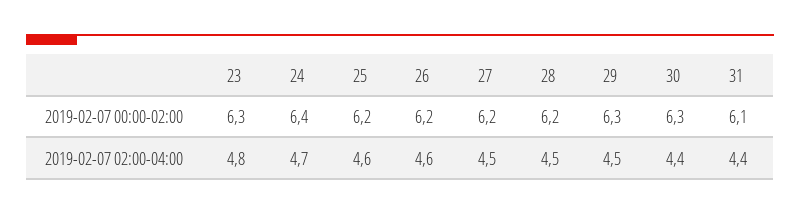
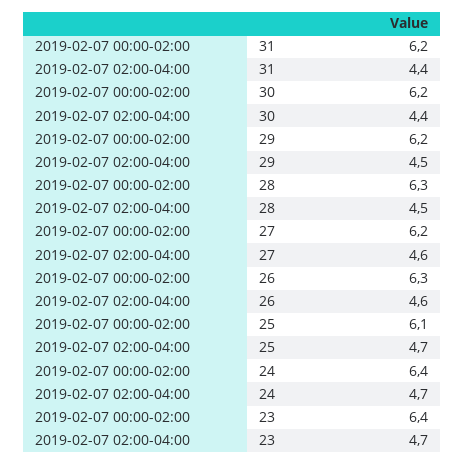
  {
    "23": {
-     "2019-02-07 00:00-02:00": 6.3,
+     "2019-02-07 00:00-02:00": 6.4,
-     "2019-02-07 02:00-04:00": 4.8
+     "2019-02-07 02:00-04:00": 4.7
    },
    "24": {
      "2019-02-07 00:00-02:00": 6.4,
      "2019-02-07 02:00-04:00": 4.7
    },
    "25": {
-     "2019-02-07 00:00-02:00": 6.2,
+     "2019-02-07 00:00-02:00": 6.1,
-     "2019-02-07 02:00-04:00": 4.6
+     "2019-02-07 02:00-04:00": 4.7
    },
    "26": {
-     "2019-02-07 00:00-02:00": 6.2,
+     "2019-02-07 00:00-02:00": 6.3,
      "2019-02-07 02:00-04:00": 4.6
    },
    "27": {
      "2019-02-07 00:00-02:00": 6.2,
-     "2019-02-07 02:00-04:00": 4.5
+     "2019-02-07 02:00-04:00": 4.6
    },
    "28": {
-     "2019-02-07 00:00-02:00": 6.2,
+     "2019-02-07 00:00-02:00": 6.3,
      "2019-02-07 02:00-04:00": 4.5
    },
    "29": {
-     "2019-02-07 00:00-02:00": 6.3,
+     "2019-02-07 00:00-02:00": 6.2,
      "2019-02-07 02:00-04:00": 4.5
    },
    "30": {
-     "2019-02-07 00:00-02:00": 6.3,
+     "2019-02-07 00:00-02:00": 6.2,
      "2019-02-07 02:00-04:00": 4.4
    },
    "31": {
-     "2019-02-07 00:00-02:00": 6.1,
+     "2019-02-07 00:00-02:00": 6.2,
      "2019-02-07 02:00-04:00": 4.4
    }
  }

